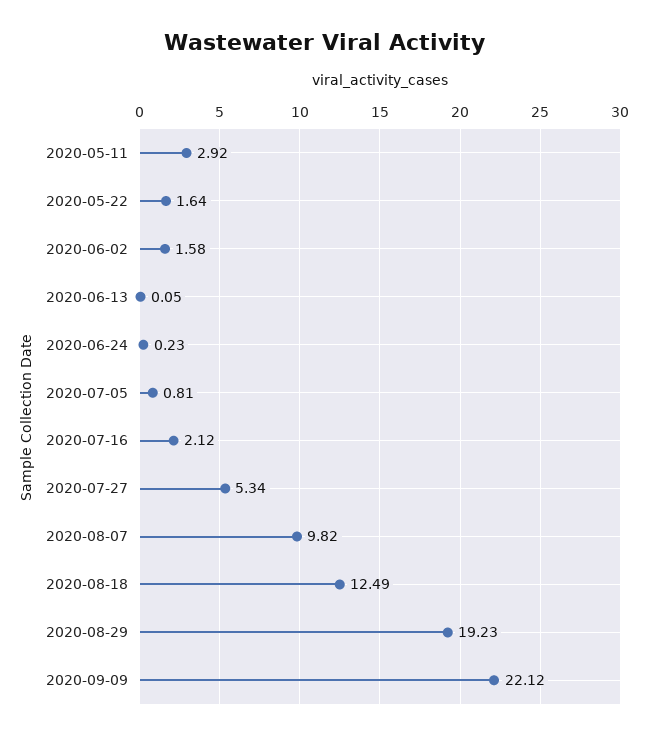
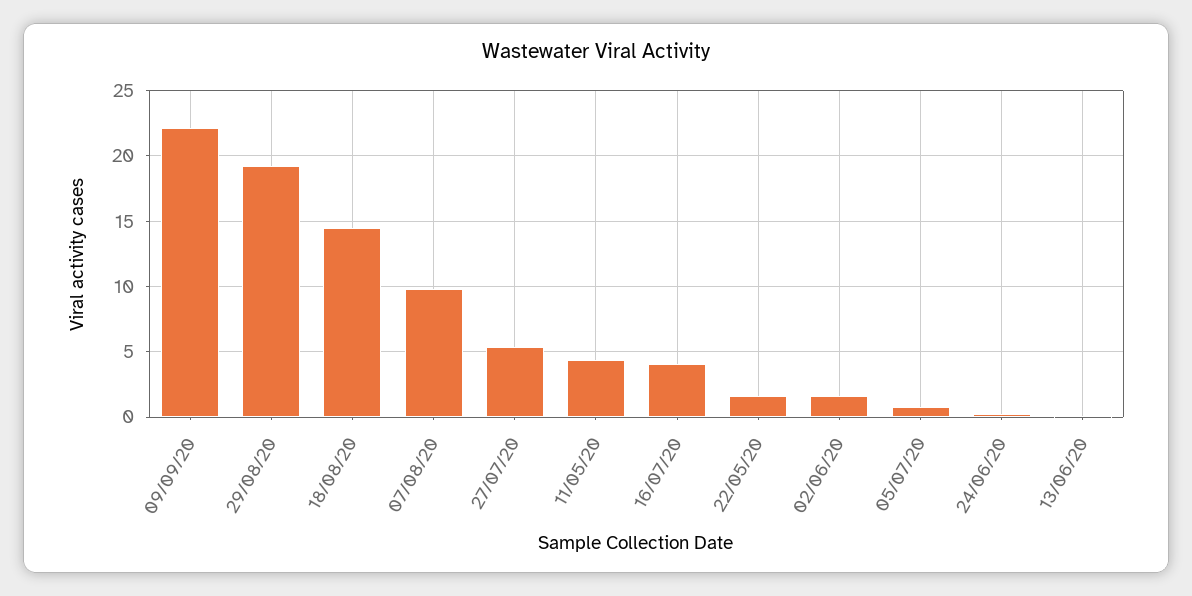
  {
-   "2020-05-11": 2.92,
+   "2020-05-11": 4.5,
    "2020-05-22": 1.64,
    "2020-06-02": 1.58,
    "2020-06-13": 0.05,
    "2020-06-24": 0.23,
    "2020-07-05": 0.81,
-   "2020-07-16": 2.12,
+   "2020-07-16": 4,
    "2020-07-27": 5.34,
    "2020-08-07": 9.82,
-   "2020-08-18": 12.49,
+   "2020-08-18": 14.5,
    "2020-08-29": 19.23,
    "2020-09-09": 22.12
  }

